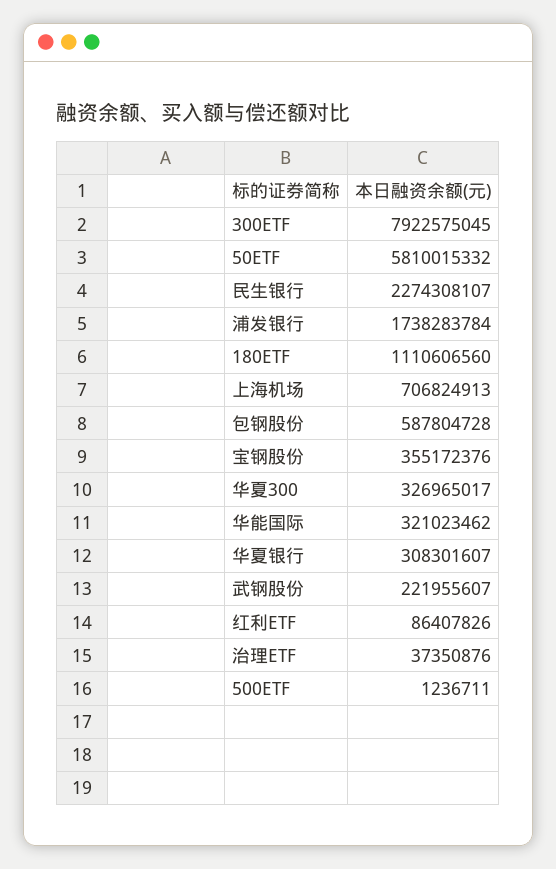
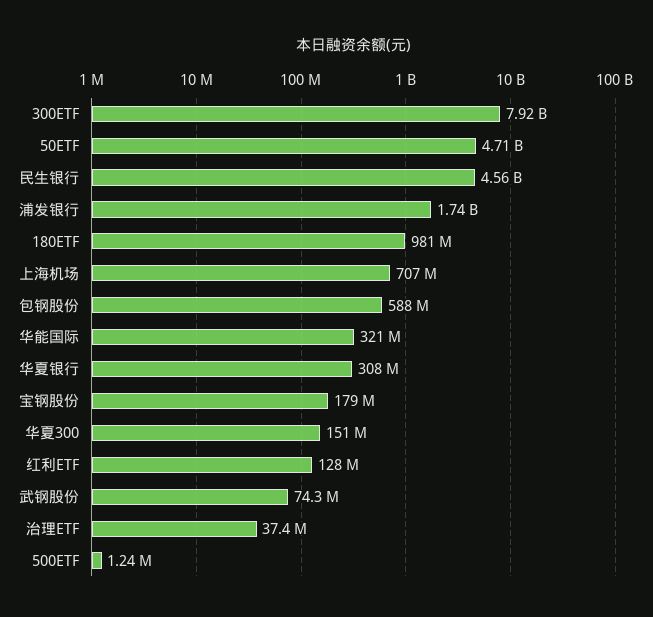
  {
    "300ETF": 7922575045,
-   "50ETF": 5810015332,
+   "50ETF": 4710000000,
-   "民生银行": 2274308107,
+   "民生银行": 4560000000,
    "浦发银行": 1738283784,
-   "180ETF": 1110606560,
+   "180ETF": 981000000,
    "上海机场": 706824913,
    "包钢股份": 587804728,
-   "宝钢股份": 355172376,
+   "宝钢股份": 179000000,
-   "华夏300": 326965017,
+   "华夏300": 151000000,
    "华能国际": 321023462,
    "华夏银行": 308301607,
-   "武钢股份": 221955607,
+   "武钢股份": 74300000,
-   "红利ETF": 86407826,
+   "红利ETF": 128000000,
    "治理ETF": 37350876,
    "500ETF": 1236711
  }

